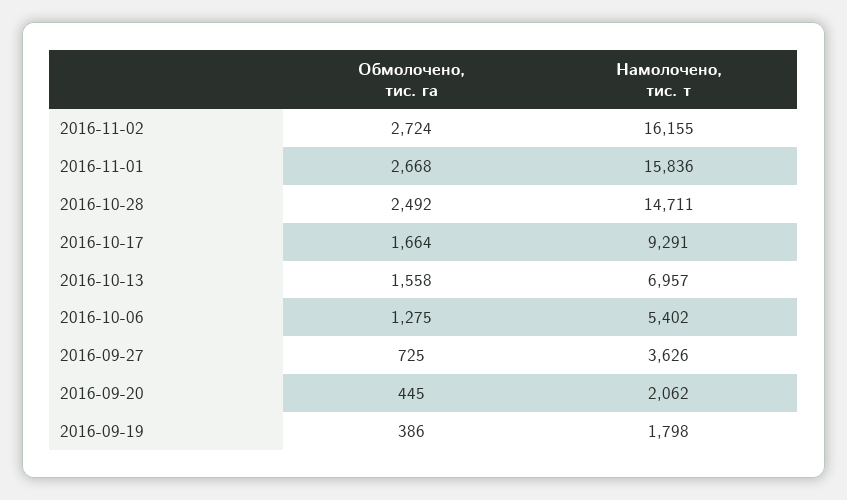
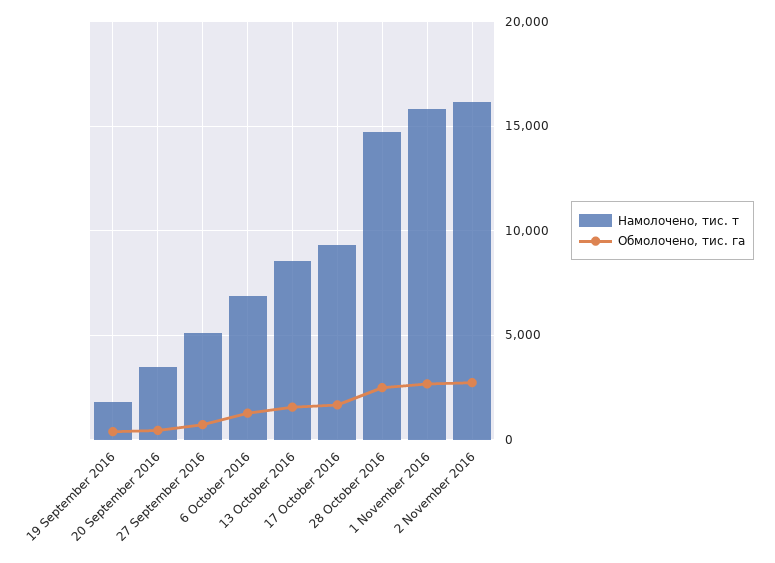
  {
    "Обмолочено, тис. га": {
      "2016-11-02": 2724,
      "2016-11-01": 2668,
      "2016-10-28": 2492,
      "2016-10-17": 1664,
      "2016-10-13": 1558,
      "2016-10-06": 1275,
      "2016-09-27": 725,
      "2016-09-20": 445,
      "2016-09-19": 386
    },
    "Намолочено, тис. т": {
      "2016-11-02": 16155,
      "2016-11-01": 15836,
      "2016-10-28": 14711,
      "2016-10-17": 9291,
-     "2016-10-13": 6957,
+     "2016-10-13": 8500,
-     "2016-10-06": 5402,
+     "2016-10-06": 7000,
-     "2016-09-27": 3626,
+     "2016-09-27": 5000,
-     "2016-09-20": 2062,
+     "2016-09-20": 3500,
      "2016-09-19": 1798
    }
  }

